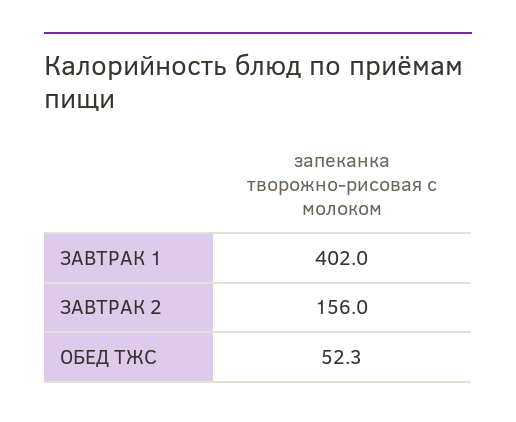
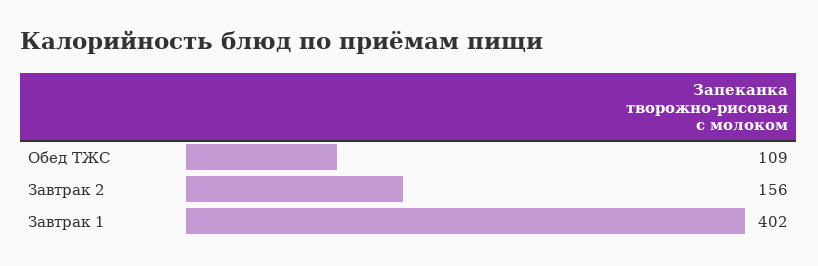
  {
    "ЗАВТРАК 1": 402,
    "ЗАВТРАК 2": 156,
-   "ОБЕД ТЖС": 52.3
+   "ОБЕД ТЖС": 109
  }

